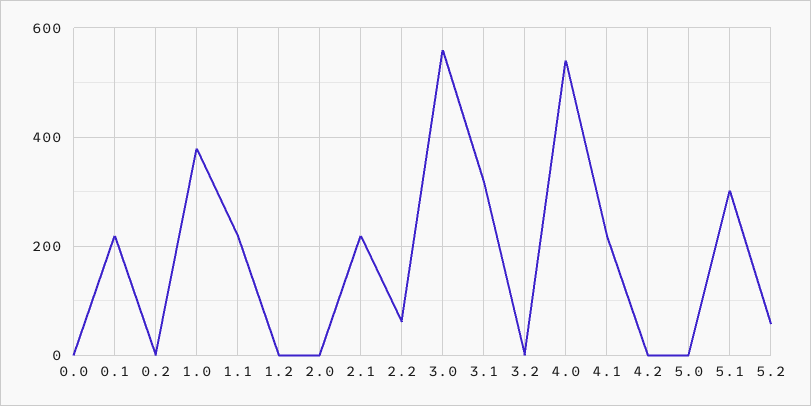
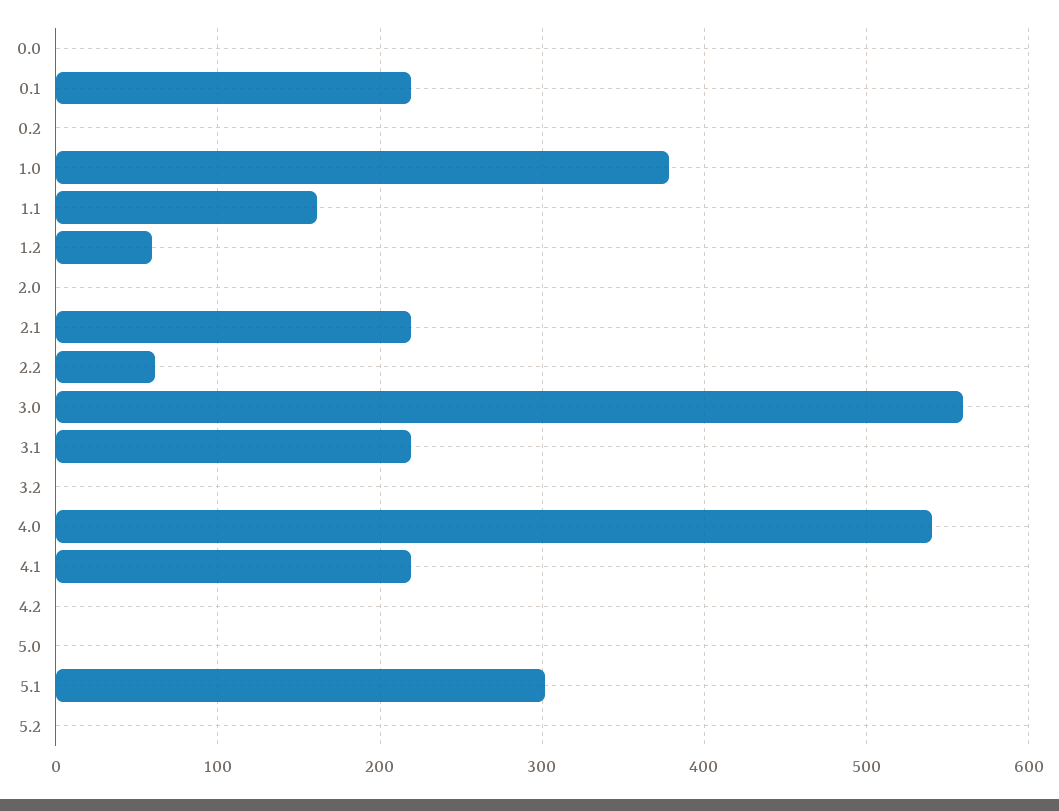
  {
    "0.0": 0,
    "0.1": 220,
    "0.2": 0,
    "1.0": 380,
-   "1.1": 220,
+   "1.1": 160,
-   "1.2": 0,
+   "1.2": 60,
    "2.0": 0,
    "2.1": 220,
    "2.2": 60,
    "3.0": 560,
-   "3.1": 320,
+   "3.1": 220,
    "3.2": 0,
    "4.0": 540,
    "4.1": 220,
    "4.2": 0,
    "5.0": 0,
    "5.1": 300,
-   "5.2": 60
+   "5.2": 0
  }

